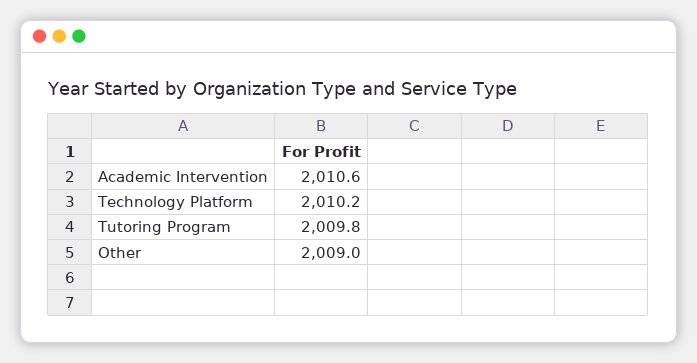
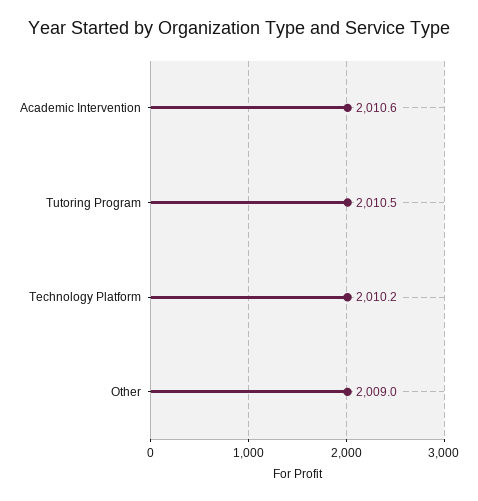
  {
    "Academic Intervention": 2010.6,
    "Technology Platform": 2010.2,
-   "Tutoring Program": 2009.8,
+   "Tutoring Program": 2010.5,
    "Other": 2009
  }

